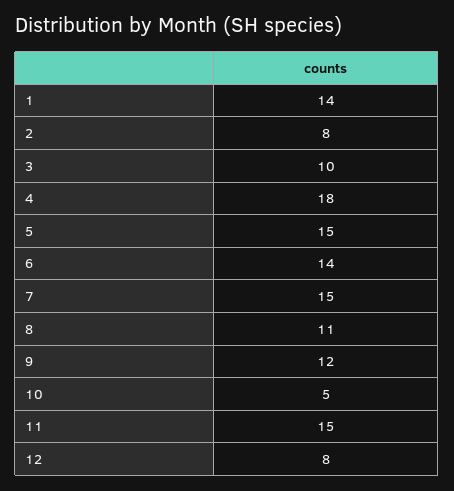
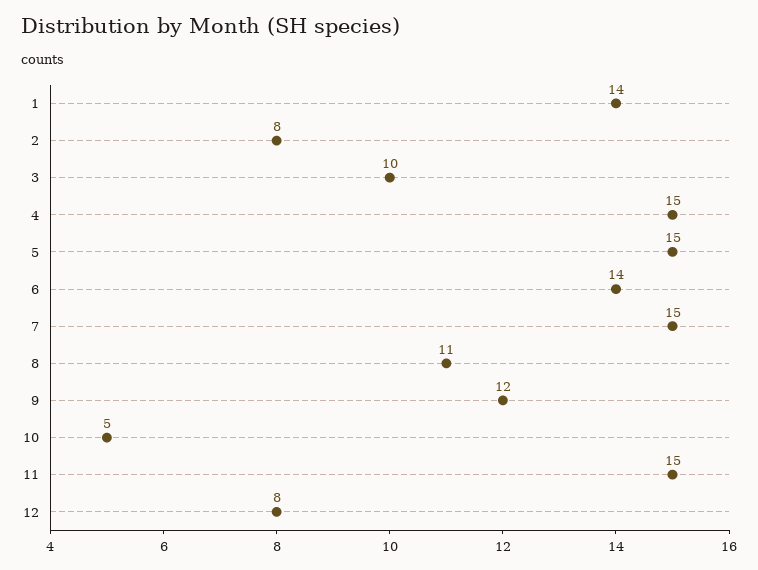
  {
    "1": 14,
    "2": 8,
    "3": 10,
-   "4": 18,
+   "4": 15,
    "5": 15,
    "6": 14,
    "7": 15,
    "8": 11,
    "9": 12,
    "10": 5,
    "11": 15,
    "12": 8
  }

